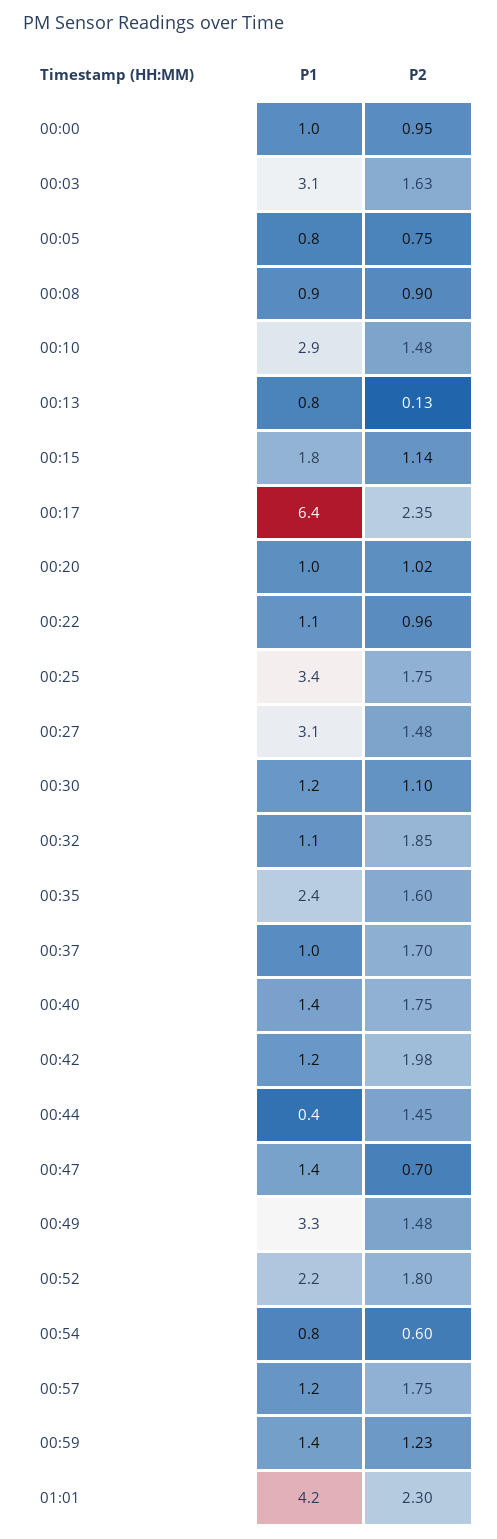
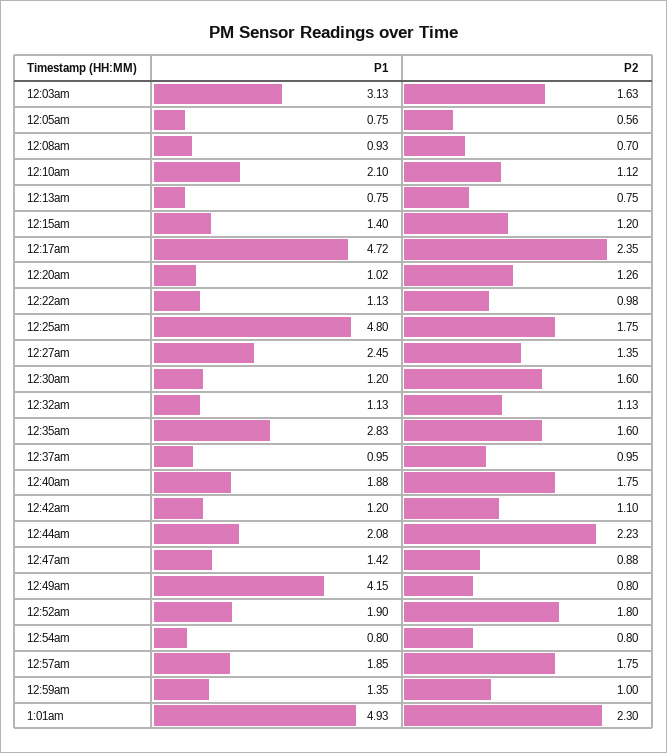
  {
    "P1": {
-     "00:00": 1,
      "00:03": 3.13,
      "00:05": 0.75,
      "00:08": 0.93,
-     "00:10": 2.9,
+     "00:10": 2.1,
      "00:13": 0.75,
-     "00:15": 1.8,
+     "00:15": 1.4,
-     "00:17": 6.4,
+     "00:17": 4.72,
      "00:20": 1.02,
      "00:22": 1.13,
-     "00:25": 3.4,
+     "00:25": 4.8,
-     "00:27": 3.1,
+     "00:27": 2.45,
      "00:30": 1.2,
      "00:32": 1.13,
-     "00:35": 2.4,
+     "00:35": 2.83,
      "00:37": 0.95,
-     "00:40": 1.4,
+     "00:40": 1.88,
      "00:42": 1.2,
-     "00:44": 0.4,
+     "00:44": 2.08,
      "00:47": 1.42,
-     "00:49": 3.3,
+     "00:49": 4.15,
-     "00:52": 2.2,
+     "00:52": 1.9,
      "00:54": 0.8,
-     "00:57": 1.2,
+     "00:57": 1.85,
      "00:59": 1.35,
-     "01:01": 4.2
+     "01:01": 4.93
    },
    "P2": {
-     "00:00": 0.95,
      "00:03": 1.63,
-     "00:05": 0.75,
+     "00:05": 0.56,
-     "00:08": 0.9,
+     "00:08": 0.7,
-     "00:10": 1.48,
+     "00:10": 1.12,
-     "00:13": 0.13,
+     "00:13": 0.75,
-     "00:15": 1.14,
+     "00:15": 1.2,
      "00:17": 2.35,
-     "00:20": 1.02,
+     "00:20": 1.26,
-     "00:22": 0.96,
+     "00:22": 0.98,
      "00:25": 1.75,
-     "00:27": 1.48,
+     "00:27": 1.35,
-     "00:30": 1.1,
+     "00:30": 1.6,
-     "00:32": 1.85,
+     "00:32": 1.13,
      "00:35": 1.6,
-     "00:37": 1.7,
+     "00:37": 0.95,
      "00:40": 1.75,
-     "00:42": 1.98,
+     "00:42": 1.1,
-     "00:44": 1.45,
+     "00:44": 2.23,
-     "00:47": 0.7,
+     "00:47": 0.88,
-     "00:49": 1.48,
+     "00:49": 0.8,
      "00:52": 1.8,
-     "00:54": 0.6,
+     "00:54": 0.8,
      "00:57": 1.75,
-     "00:59": 1.23,
+     "00:59": 1,
      "01:01": 2.3
    }
  }

